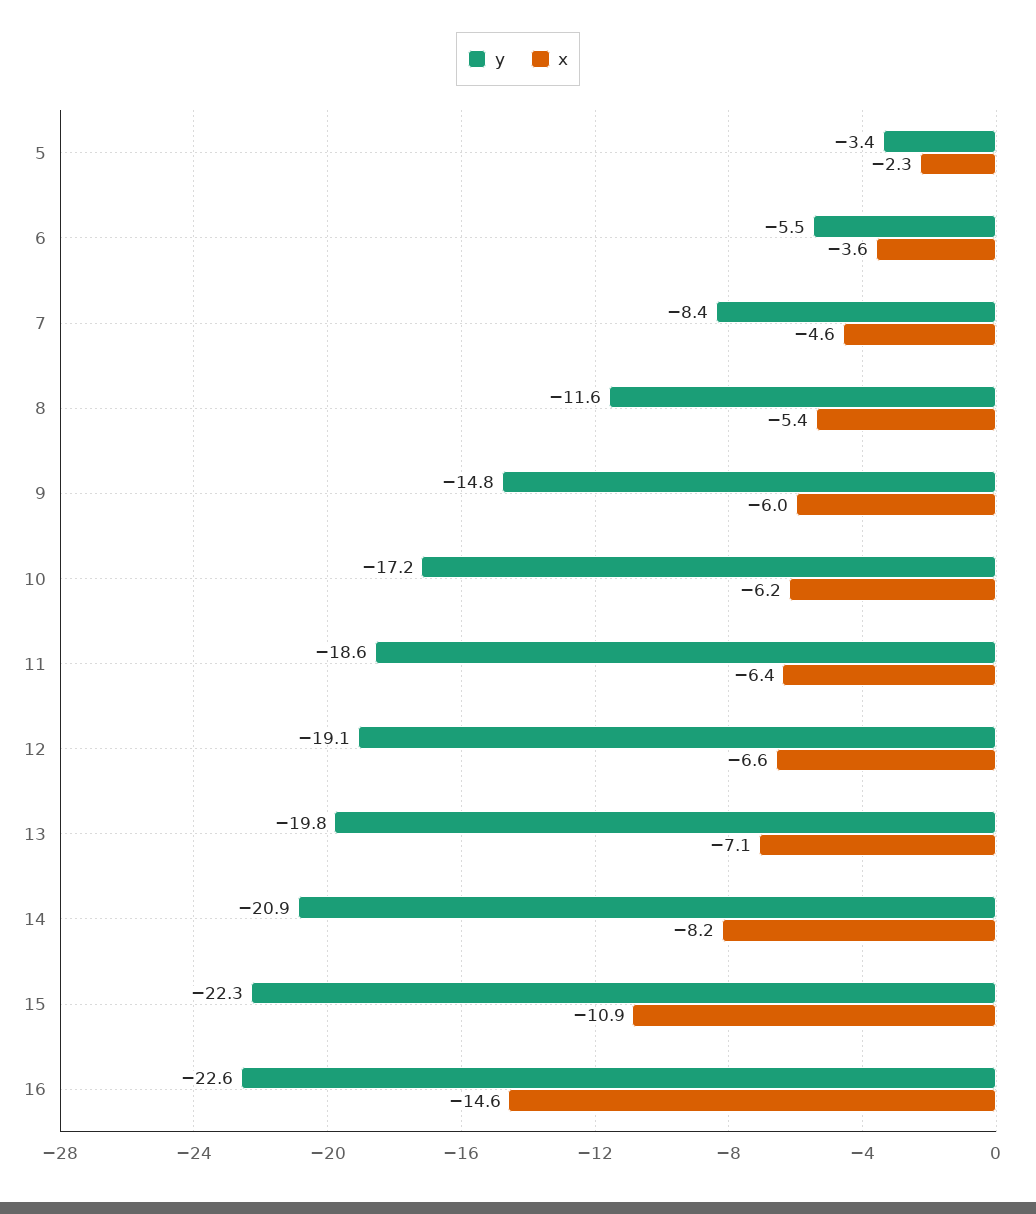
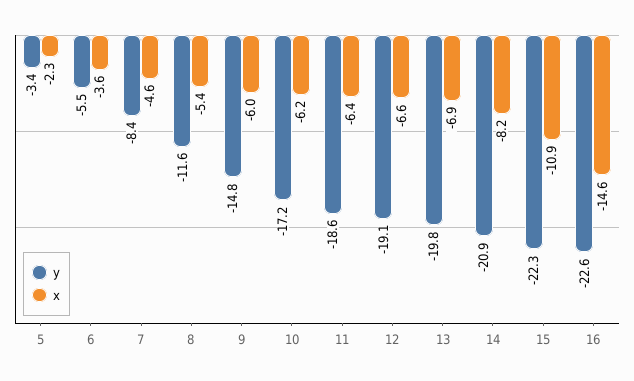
  {
    "y": {
      "5": -3.4,
      "6": -5.5,
      "7": -8.4,
      "8": -11.6,
      "9": -14.8,
      "10": -17.2,
      "11": -18.6,
      "12": -19.1,
      "13": -19.8,
      "14": -20.9,
      "15": -22.3,
      "16": -22.6
    },
    "x": {
      "5": -2.3,
      "6": -3.6,
      "7": -4.6,
      "8": -5.4,
      "9": -6,
      "10": -6.2,
      "11": -6.4,
      "12": -6.6,
-     "13": -7.1,
+     "13": -6.9,
      "14": -8.2,
      "15": -10.9,
      "16": -14.6
    }
  }

